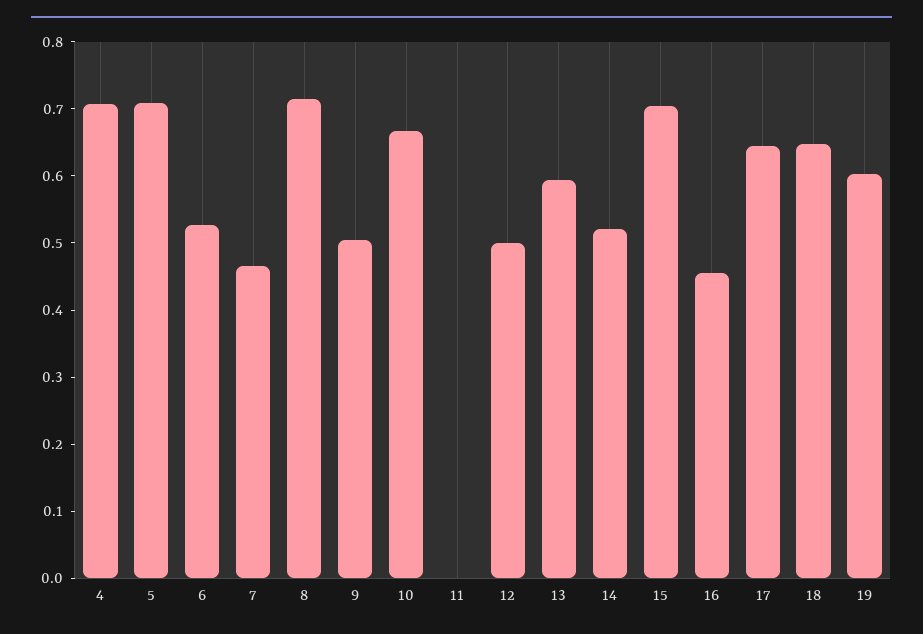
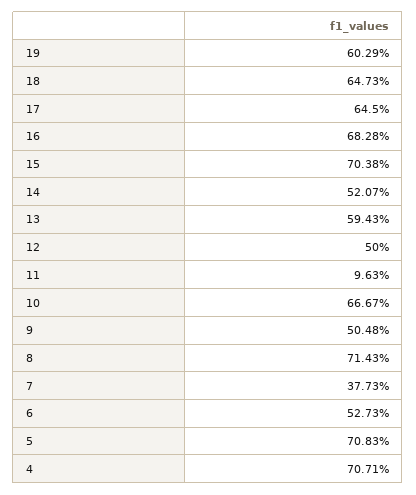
  {
    "4": 0.7071,
    "5": 0.7083,
    "6": 0.5273,
-   "7": 0.46,
+   "7": 0.3773,
    "8": 0.7143,
    "9": 0.5048,
    "10": 0.6667,
-   "11": 0,
+   "11": 0.0963,
    "12": 0.5,
    "13": 0.5943,
    "14": 0.5207,
    "15": 0.7038,
-   "16": 0.46,
+   "16": 0.6828,
    "17": 0.645,
    "18": 0.6473,
    "19": 0.6029
  }

